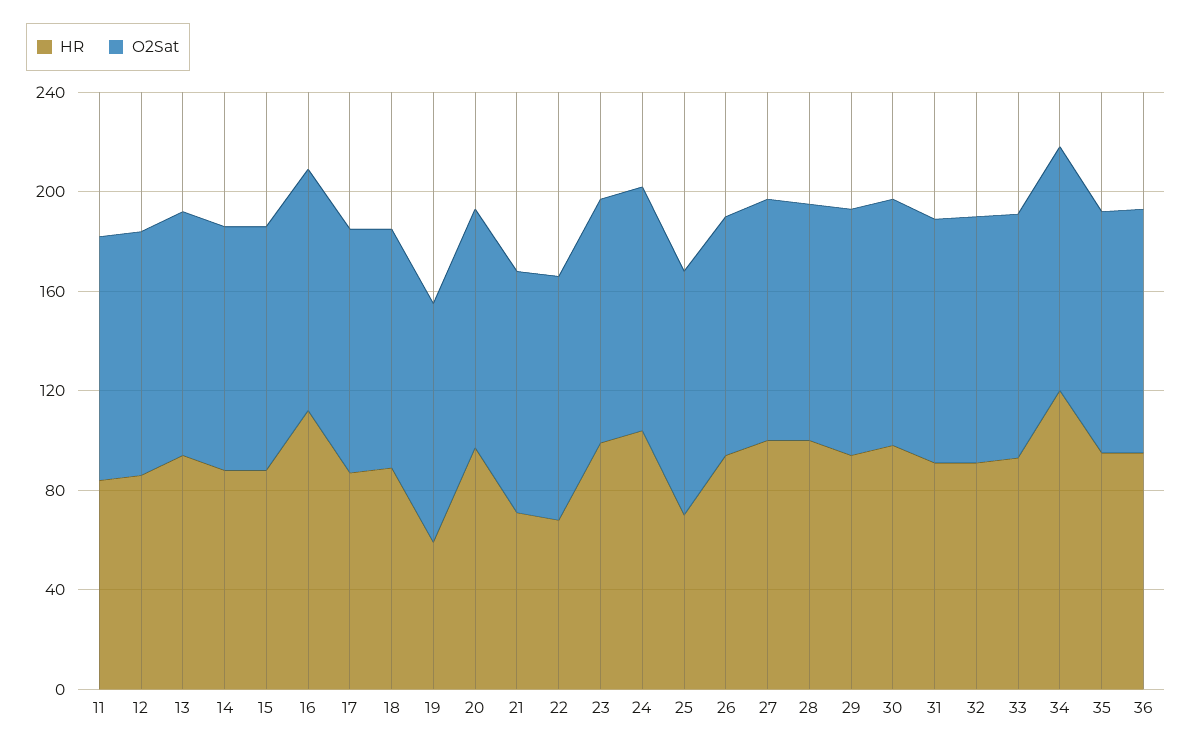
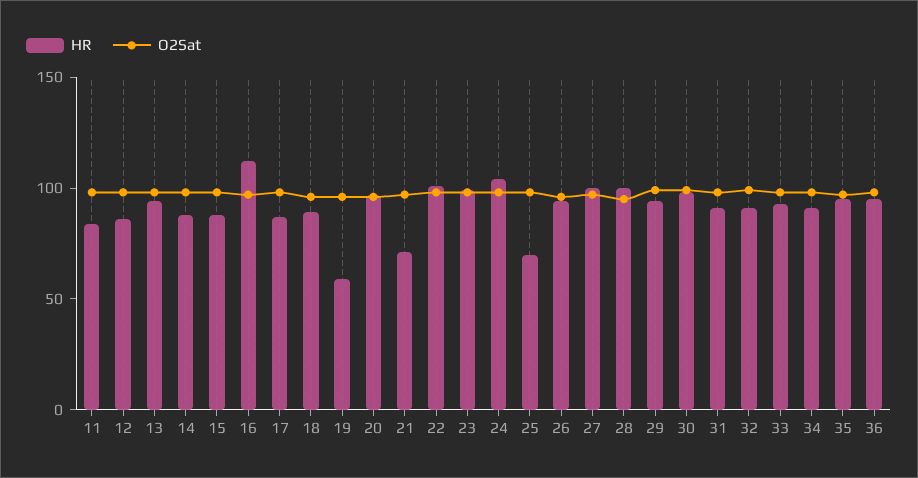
  {
    "HR": {
      "11": 80,
      "12": 90,
      "13": 90,
      "14": 90,
      "15": 90,
      "16": 110,
      "17": 90,
      "18": 90,
      "19": 60,
      "20": 100,
      "21": 70,
-     "22": 70,
+     "22": 100,
      "23": 100,
      "24": 100,
      "25": 70,
      "26": 90,
      "27": 100,
      "28": 100,
      "29": 90,
      "30": 100,
      "31": 90,
      "32": 90,
      "33": 90,
-     "34": 120,
+     "34": 90,
      "35": 100,
      "36": 100
    },
    "O2Sat": {
      "11": 100,
      "12": 100,
      "13": 100,
      "14": 100,
      "15": 100,
      "16": 100,
      "17": 100,
      "18": 100,
      "19": 100,
      "20": 100,
      "21": 100,
      "22": 100,
      "23": 100,
      "24": 100,
      "25": 100,
      "26": 100,
      "27": 100,
      "28": 100,
      "29": 100,
      "30": 100,
      "31": 100,
      "32": 100,
      "33": 100,
      "34": 100,
      "35": 100,
      "36": 100
    }
  }

